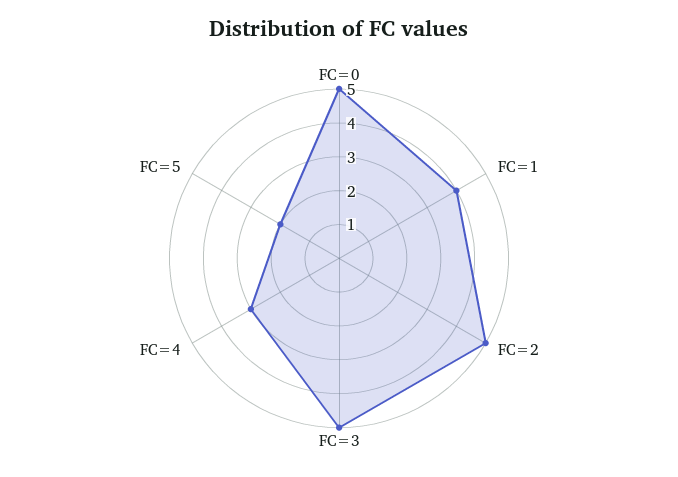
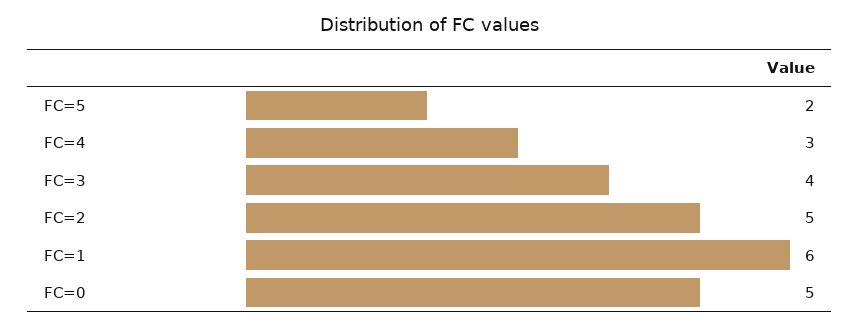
  {
    "FC=0": 5,
-   "FC=1": 4,
+   "FC=1": 6,
    "FC=2": 5,
-   "FC=3": 5,
+   "FC=3": 4,
    "FC=4": 3,
    "FC=5": 2
  }

